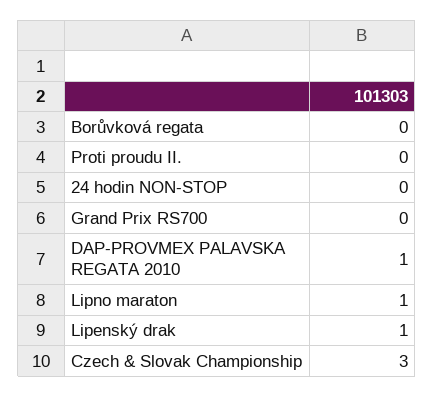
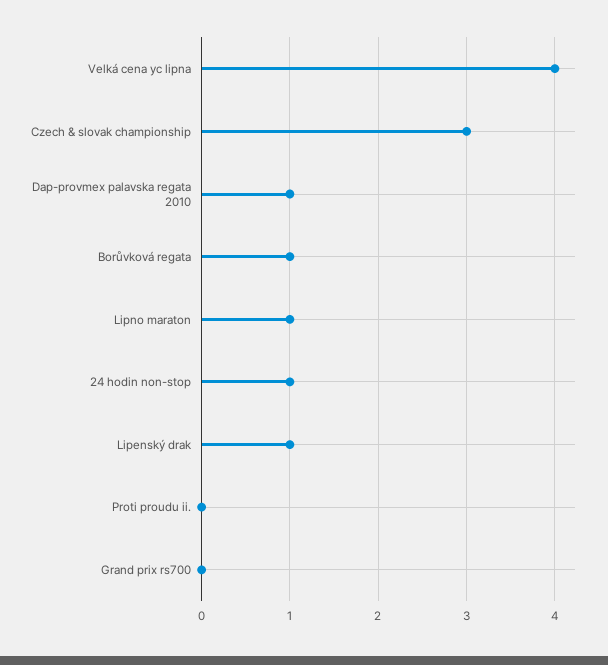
  {
-   "Borůvková regata": 0,
+   "Borůvková regata": 1,
    "Proti proudu II.": 0,
-   "24 hodin NON-STOP": 0,
+   "24 hodin NON-STOP": 1,
    "Grand Prix RS700": 0,
    "DAP-PROVMEX PALAVSKA REGATA 2010": 1,
    "Lipno maraton": 1,
    "Lipenský drak": 1,
-   "Czech & Slovak Championship": 3
+   "Czech & Slovak Championship": 3,
+   "Velká cena yc lipna": 4
  }

